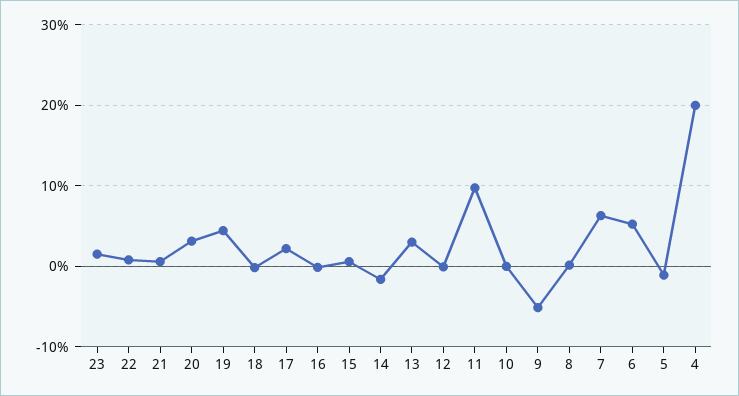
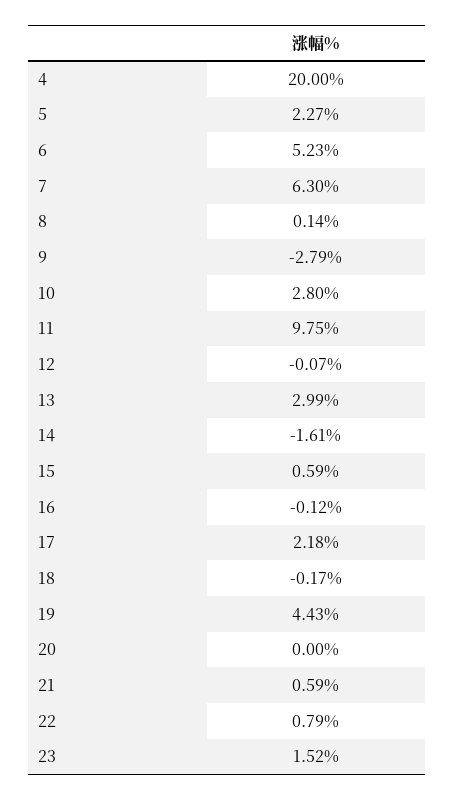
  {
    "23": 1.52,
    "22": 0.79,
    "21": 0.59,
-   "20": 3,
+   "20": 0,
    "19": 4.43,
    "18": -0.17,
    "17": 2.18,
    "16": -0.12,
    "15": 0.59,
    "14": -1.61,
    "13": 2.99,
    "12": -0.07,
    "11": 9.75,
-   "10": 0,
+   "10": 2.8,
-   "9": -5,
+   "9": -2.79,
    "8": 0.14,
    "7": 6.3,
    "6": 5.23,
-   "5": -1,
+   "5": 2.27,
    "4": 20
  }

